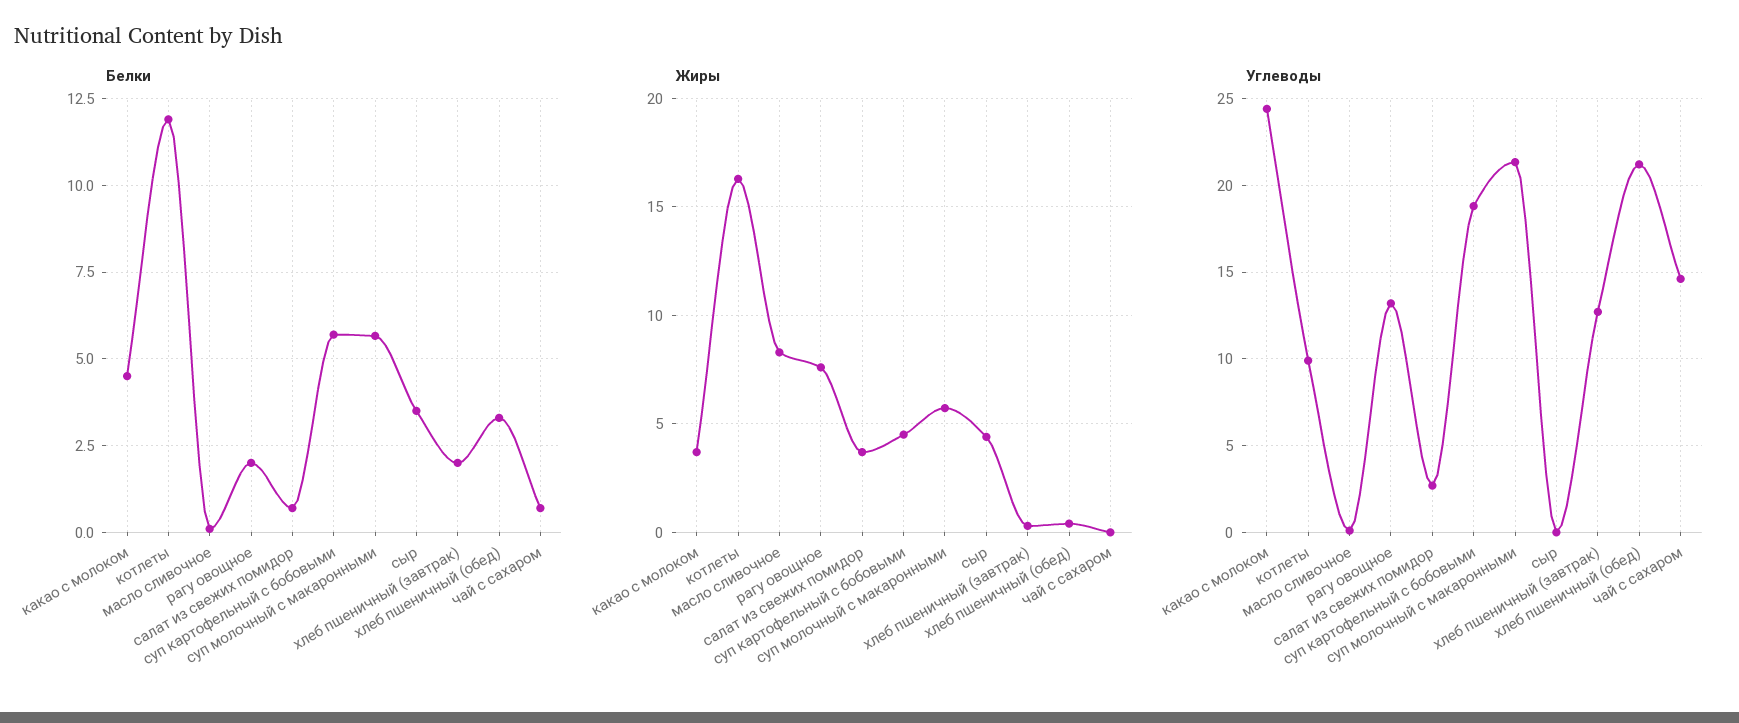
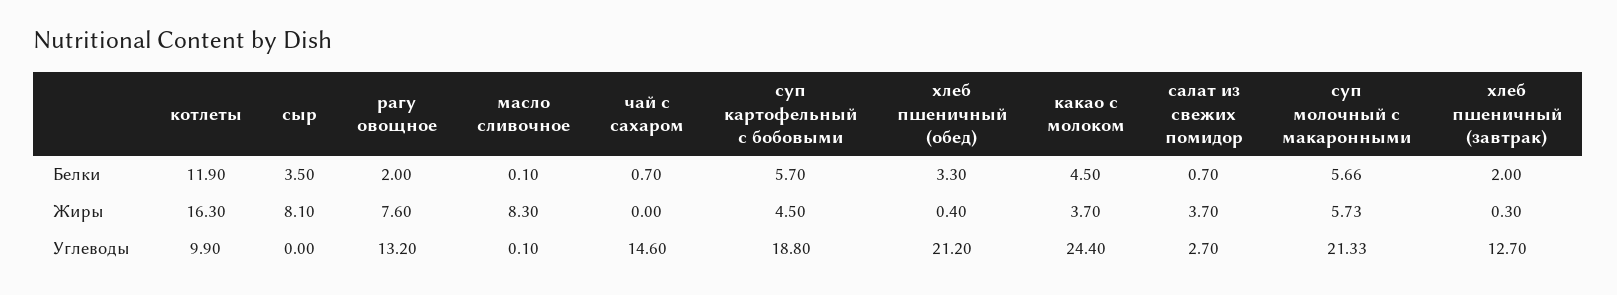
  {
    "Белки": {
      "какао с молоком": 4.5,
      "котлеты": 11.9,
      "масло сливочное": 0.1,
      "рагу овощное": 2,
      "салат из свежих помидор": 0.7,
      "суп картофельный с бобовыми": 5.7,
      "суп молочный с макаронными": 5.66,
      "сыр": 3.5,
      "хлеб пшеничный (завтрак)": 2,
      "хлеб пшеничный (обед)": 3.3,
      "чай с сахаром": 0.7
    },
    "Жиры": {
      "какао с молоком": 3.7,
      "котлеты": 16.3,
      "масло сливочное": 8.3,
      "рагу овощное": 7.6,
      "салат из свежих помидор": 3.7,
      "суп картофельный с бобовыми": 4.5,
      "суп молочный с макаронными": 5.73,
-     "сыр": 4.5,
+     "сыр": 8.1,
      "хлеб пшеничный (завтрак)": 0.3,
      "хлеб пшеничный (обед)": 0.4,
      "чай с сахаром": 0
    },
    "Углеводы": {
      "какао с молоком": 24.4,
      "котлеты": 9.9,
      "масло сливочное": 0.1,
      "рагу овощное": 13.2,
      "салат из свежих помидор": 2.7,
      "суп картофельный с бобовыми": 18.8,
      "суп молочный с макаронными": 21.33,
      "сыр": 0,
      "хлеб пшеничный (завтрак)": 12.7,
      "хлеб пшеничный (обед)": 21.2,
      "чай с сахаром": 14.6
    }
  }

